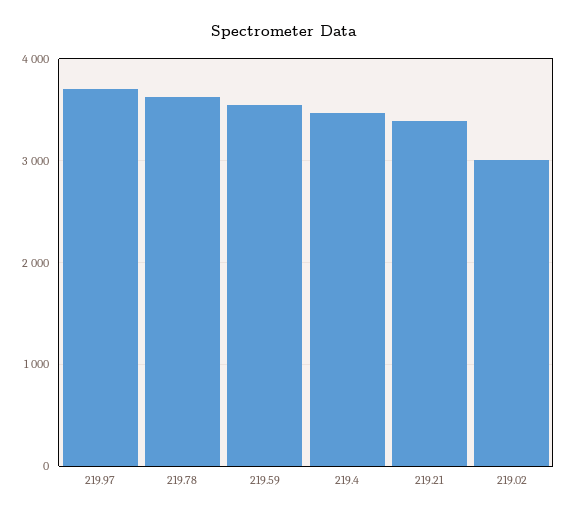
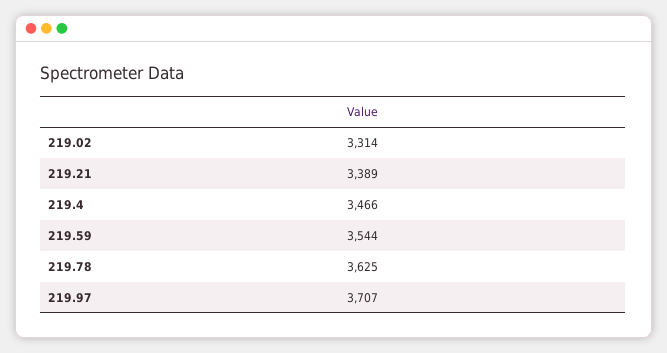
  {
    "219.97": 3707,
    "219.78": 3625,
    "219.59": 3544,
    "219.4": 3466,
    "219.21": 3389,
-   "219.02": 3000
+   "219.02": 3314
  }

